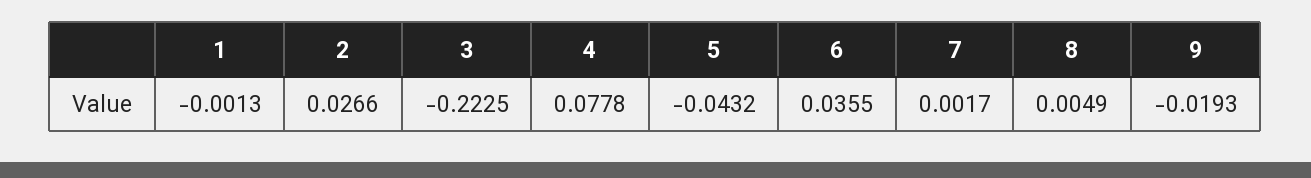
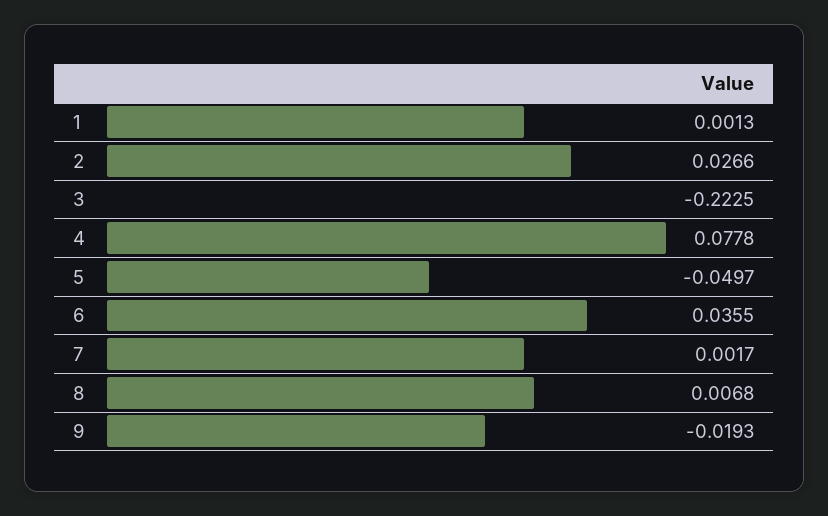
  {
-   "1": -0.0013,
+   "1": 0.0013,
    "2": 0.0266,
    "3": -0.2225,
    "4": 0.0778,
-   "5": -0.0432,
+   "5": -0.0497,
    "6": 0.0355,
    "7": 0.0017,
-   "8": 0.0049,
+   "8": 0.0068,
    "9": -0.0193
  }

